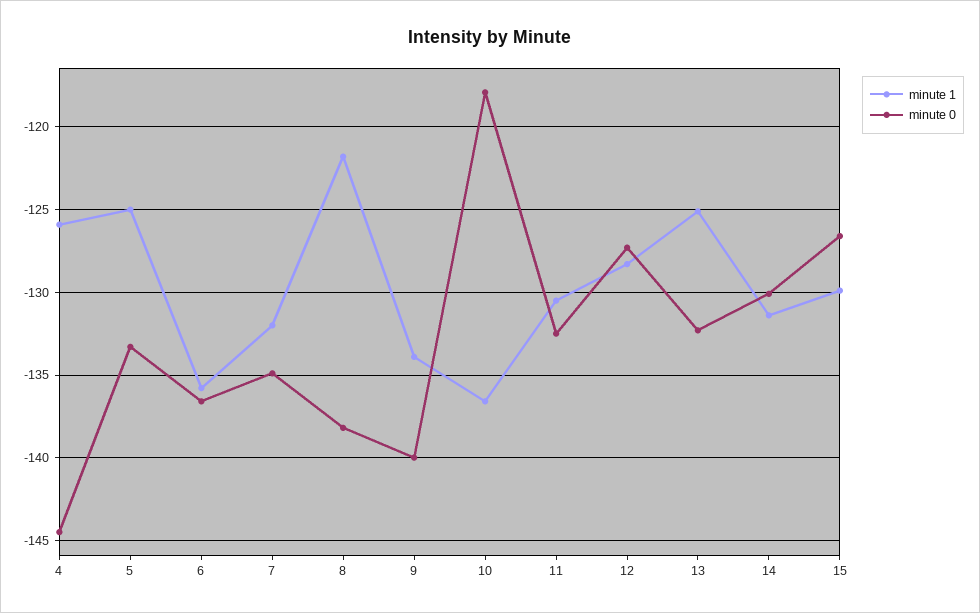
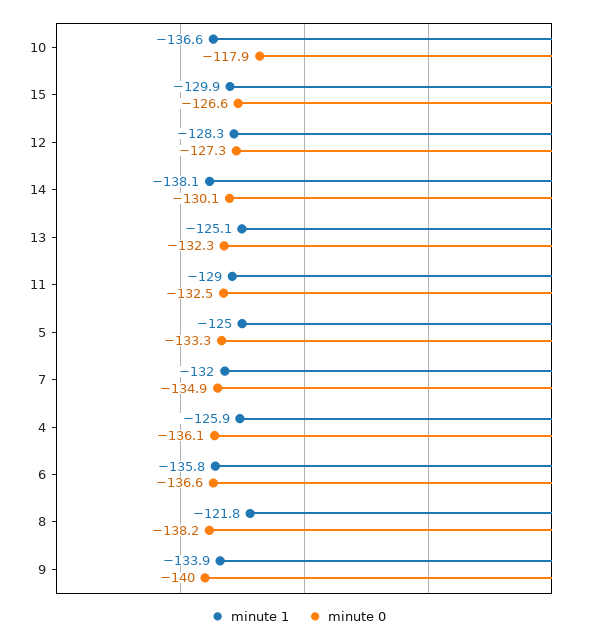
  {
    "minute 1": {
      "4": -125.9,
      "5": -125,
      "6": -135.8,
      "7": -132,
      "8": -121.8,
      "9": -133.9,
      "10": -136.6,
-     "11": -130.5,
+     "11": -129,
      "12": -128.3,
      "13": -125.1,
-     "14": -131.5,
+     "14": -138.1,
      "15": -129.9
    },
    "minute 0": {
-     "4": -144.5,
+     "4": -136.1,
      "5": -133.3,
      "6": -136.6,
      "7": -134.9,
      "8": -138.2,
      "9": -140,
      "10": -117.9,
      "11": -132.5,
      "12": -127.3,
      "13": -132.3,
      "14": -130.1,
      "15": -126.6
    }
  }

